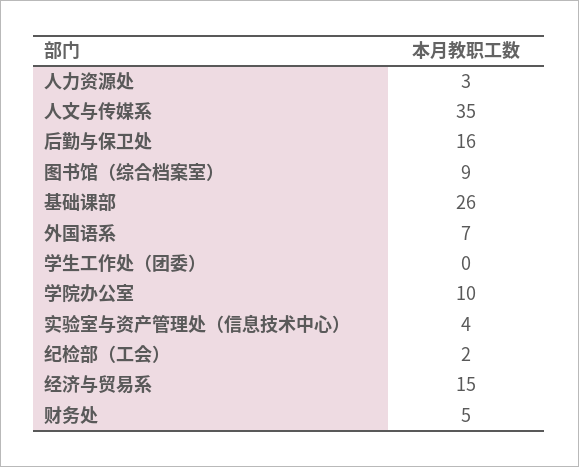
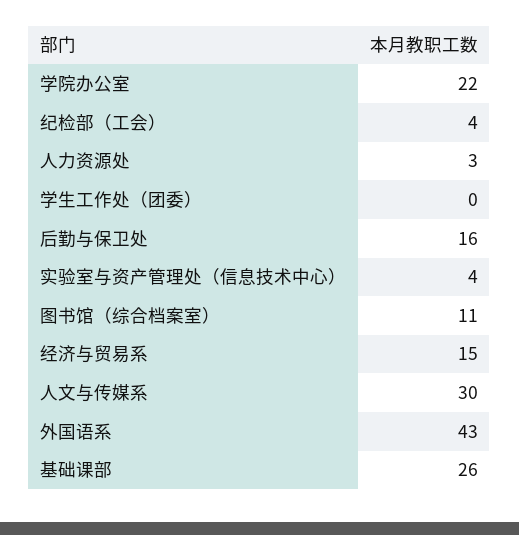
  {
    "人力资源处": 3,
-   "人文与传媒系": 35,
+   "人文与传媒系": 30,
    "后勤与保卫处": 16,
-   "图书馆（综合档案室）": 9,
+   "图书馆（综合档案室）": 11,
    "基础课部": 26,
-   "外国语系": 7,
+   "外国语系": 43,
    "学生工作处（团委）": 0,
-   "学院办公室": 10,
+   "学院办公室": 22,
    "实验室与资产管理处（信息技术中心）": 4,
-   "纪检部（工会）": 2,
+   "纪检部（工会）": 4,
-   "经济与贸易系": 15,
+   "经济与贸易系": 15
-   "财务处": 5
  }

